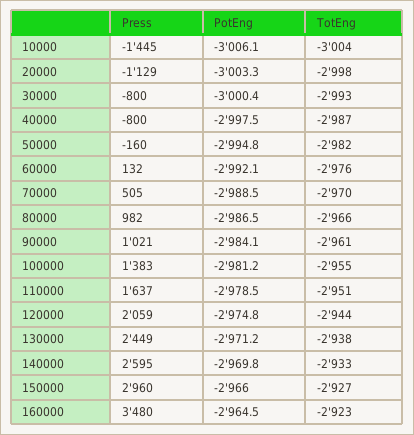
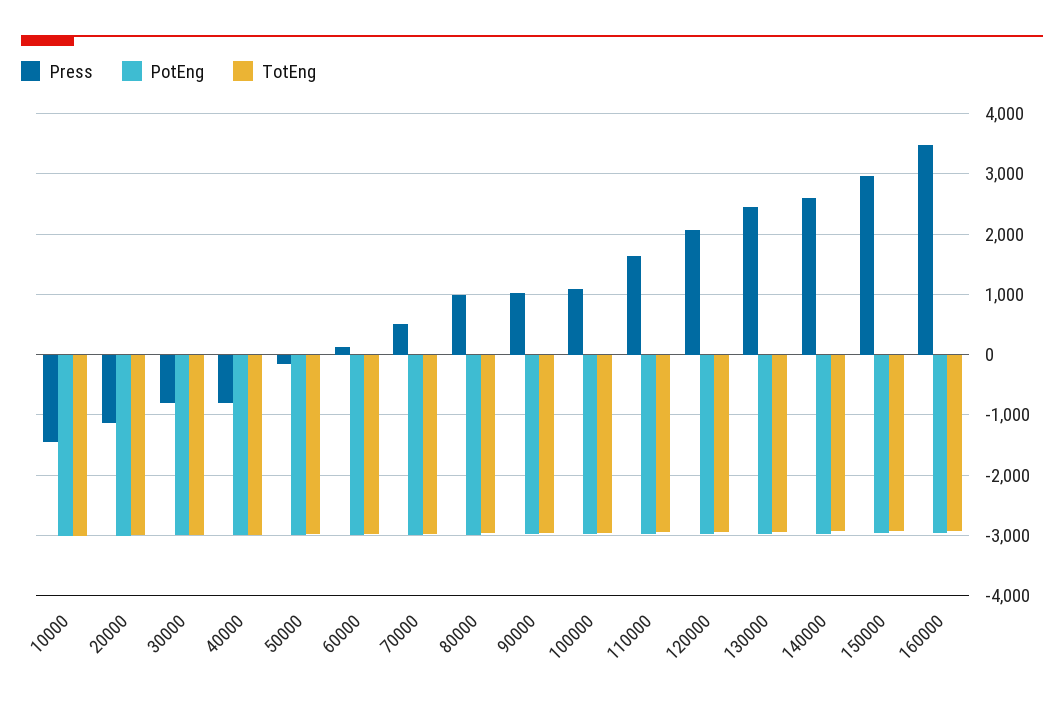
  {
    "Press": {
      "10000": -1445,
      "20000": -1129,
      "30000": -800,
      "40000": -800,
      "50000": -160,
      "60000": 132,
      "70000": 505,
      "80000": 982,
      "90000": 1021,
-     "100000": 1383,
+     "100000": 1100,
      "110000": 1637,
      "120000": 2059,
      "130000": 2449,
      "140000": 2595,
      "150000": 2960,
      "160000": 3480
    },
    "PotEng": {
      "10000": -3006.1,
      "20000": -3003.3,
      "30000": -3000.4,
      "40000": -2997.5,
      "50000": -2994.8,
      "60000": -2992.1,
      "70000": -2988.5,
      "80000": -2986.5,
      "90000": -2984.1,
      "100000": -2981.2,
      "110000": -2978.5,
      "120000": -2974.8,
      "130000": -2971.2,
      "140000": -2969.8,
      "150000": -2966,
      "160000": -2964.5
    },
    "TotEng": {
      "10000": -3004,
      "20000": -2998,
      "30000": -2993,
      "40000": -2987,
      "50000": -2982,
      "60000": -2976,
      "70000": -2970,
      "80000": -2966,
      "90000": -2961,
      "100000": -2955,
      "110000": -2951,
      "120000": -2944,
      "130000": -2938,
      "140000": -2933,
      "150000": -2927,
      "160000": -2923
    }
  }

